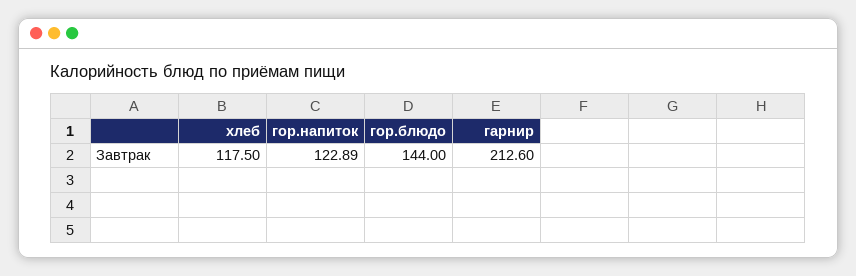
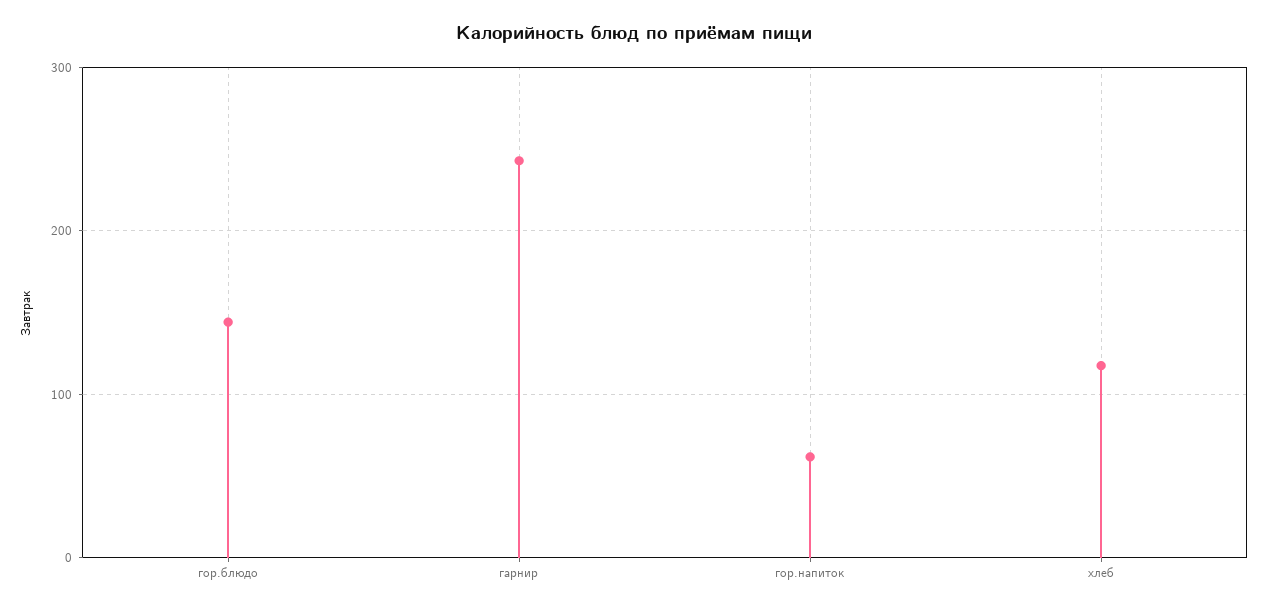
  {
    "хлеб": 117.5,
-   "гор.напиток": 122.89,
+   "гор.напиток": 60,
    "гор.блюдо": 144,
-   "гарнир": 212.6
+   "гарнир": 240
  }

